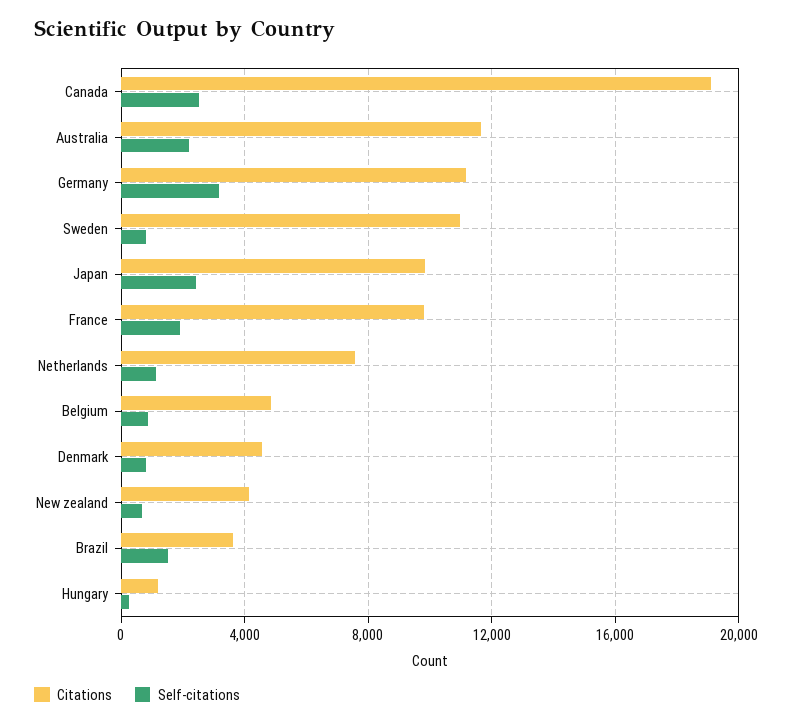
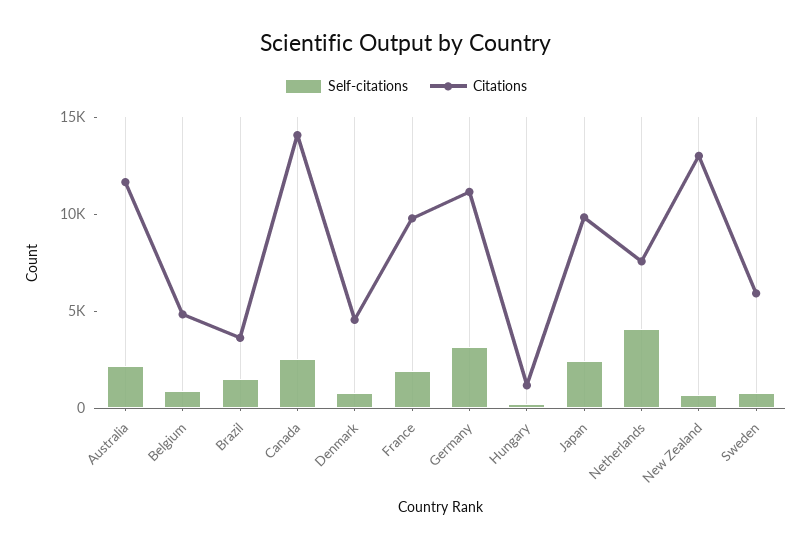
  {
    "Citations": {
-     "Canada": 19000,
+     "Canada": 14000,
      "Australia": 11500,
      "Germany": 11000,
-     "Sweden": 11000,
+     "Sweden": 6000,
      "Japan": 10000,
      "France": 10000,
      "Netherlands": 7500,
      "Belgium": 5000,
      "Denmark": 4500,
-     "New zealand": 4000,
+     "New zealand": 13000,
      "Brazil": 3500,
      "Hungary": 1000
    },
    "Self-citations": {
      "Canada": 2500,
      "Australia": 2000,
      "Germany": 3000,
      "Sweden": 1000,
      "Japan": 2500,
      "France": 2000,
-     "Netherlands": 1000,
+     "Netherlands": 4000,
      "Belgium": 1000,
      "Denmark": 1000,
      "New zealand": 500,
      "Brazil": 1500,
      "Hungary": 0
    }
  }

